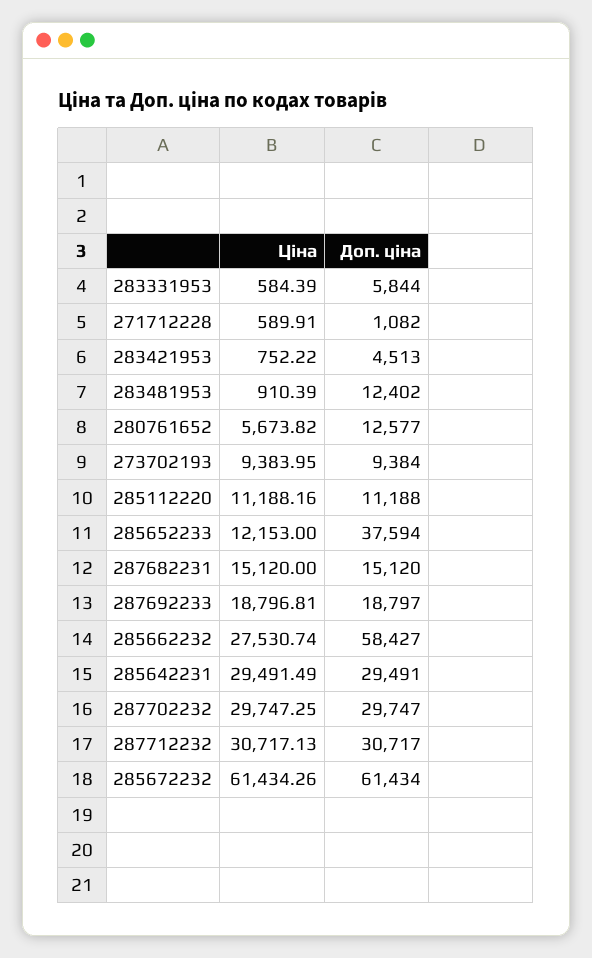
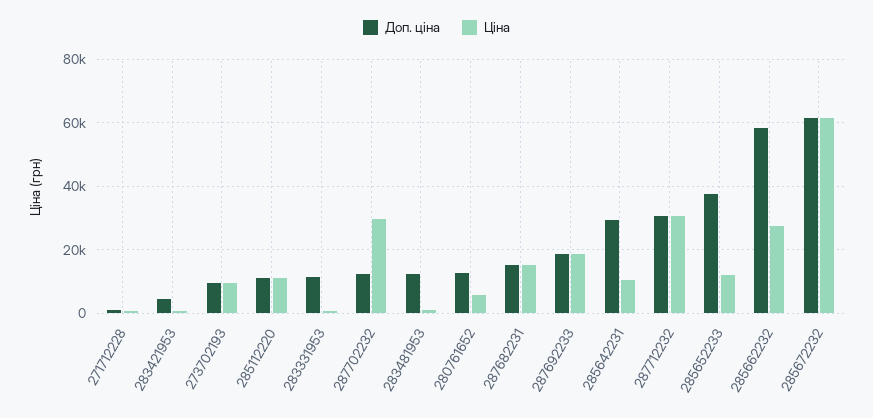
  {
    "Ціна": {
      "283331953": 584.39,
      "271712228": 589.91,
      "283421953": 752.22,
      "283481953": 910.39,
      "280761652": 5673.82,
      "273702193": 9383.95,
      "285112220": 11188.16,
      "285652233": 12153,
      "287682231": 15120,
      "287692233": 18796.81,
      "285662232": 27530.74,
-     "285642231": 29491.49,
+     "285642231": 10000,
      "287702232": 29747.25,
      "287712232": 30717.13,
      "285672232": 61434.26
    },
    "Доп. ціна": {
-     "283331953": 5844,
+     "283331953": 12000,
      "271712228": 1082,
      "283421953": 4513,
      "283481953": 12402,
      "280761652": 12577,
      "273702193": 9384,
      "285112220": 11188,
      "285652233": 37594,
      "287682231": 15120,
      "287692233": 18797,
      "285662232": 58427,
      "285642231": 29491,
-     "287702232": 29747,
+     "287702232": 12000,
      "287712232": 30717,
      "285672232": 61434
    }
  }

